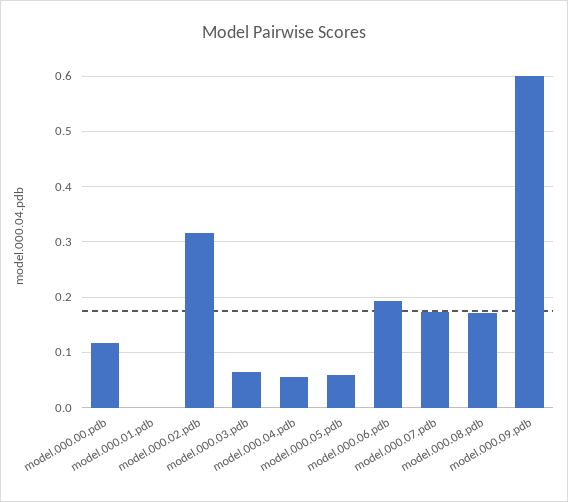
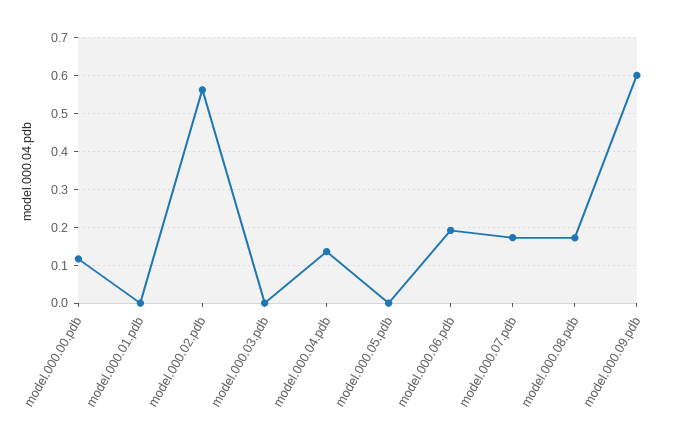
  {
    "model.000.00.pdb": 0.12,
    "model.000.01.pdb": 0,
-   "model.000.02.pdb": 0.32,
+   "model.000.02.pdb": 0.56,
-   "model.000.03.pdb": 0.06,
+   "model.000.03.pdb": 0,
-   "model.000.04.pdb": 0.06,
+   "model.000.04.pdb": 0.14,
-   "model.000.05.pdb": 0.06,
+   "model.000.05.pdb": 0,
    "model.000.06.pdb": 0.2,
    "model.000.07.pdb": 0.18,
    "model.000.08.pdb": 0.18,
    "model.000.09.pdb": 0.6
  }

